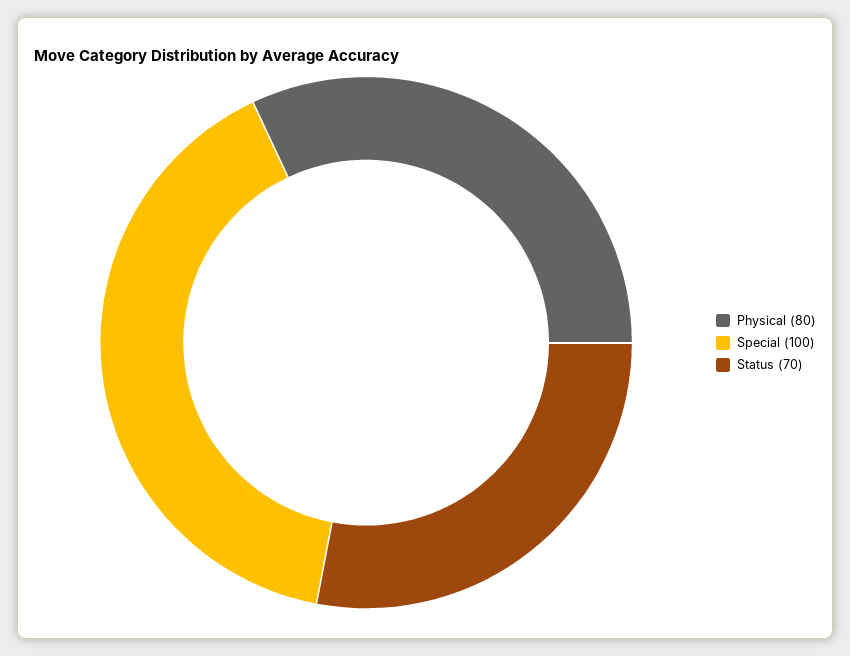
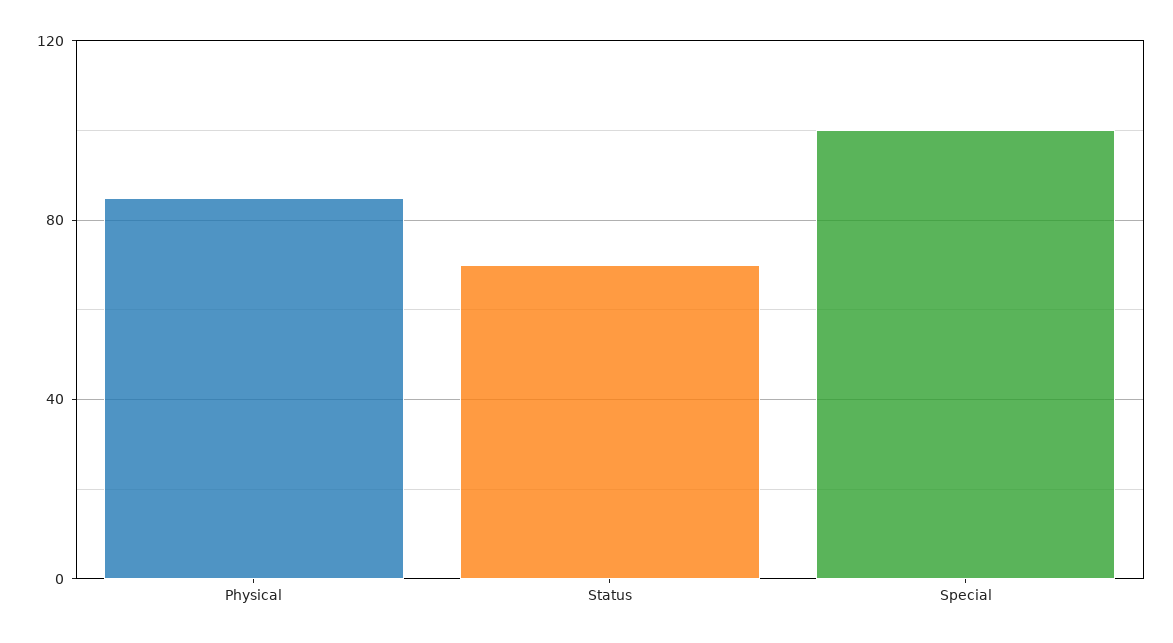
  {
-   "Physical": 80,
+   "Physical": 85,
    "Special": 100,
    "Status": 70
  }

